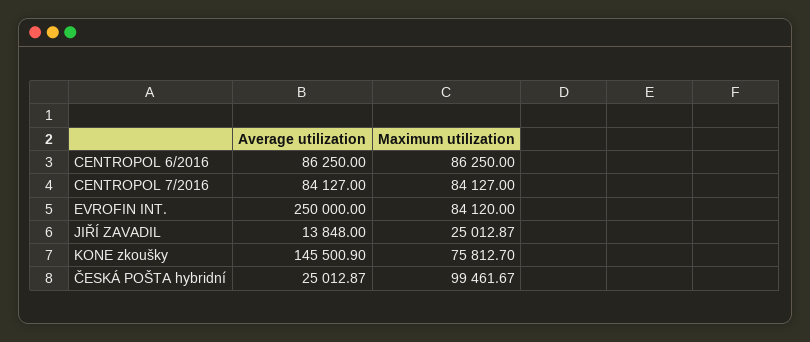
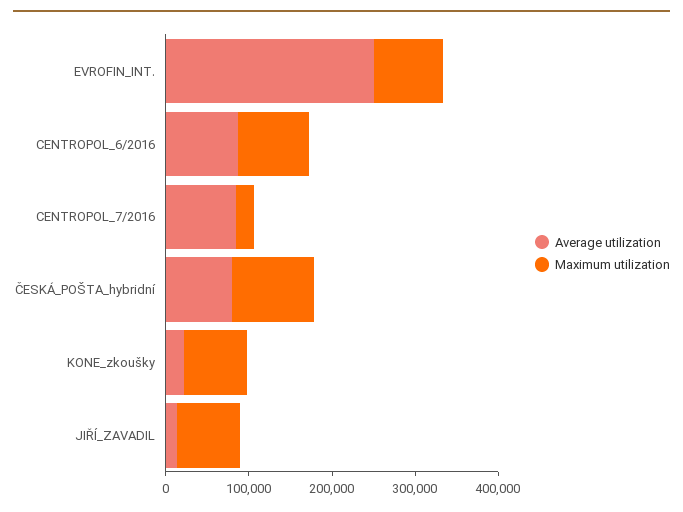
  {
    "Average utilization": {
      "CENTROPOL 6/2016": 86250,
      "CENTROPOL 7/2016": 84127,
      "EVROFIN INT.": 250000,
      "JIŘÍ ZAVADIL": 13848,
-     "KONE zkoušky": 145500.9,
+     "KONE zkoušky": 20000,
-     "ČESKÁ POŠTA hybridní": 25012.87
+     "ČESKÁ POŠTA hybridní": 80000
    },
    "Maximum utilization": {
      "CENTROPOL 6/2016": 86250,
-     "CENTROPOL 7/2016": 84127,
+     "CENTROPOL 7/2016": 20000,
      "EVROFIN INT.": 84120,
-     "JIŘÍ ZAVADIL": 25012.87,
+     "JIŘÍ ZAVADIL": 80000,
      "KONE zkoušky": 75812.7,
      "ČESKÁ POŠTA hybridní": 99461.67
    }
  }

